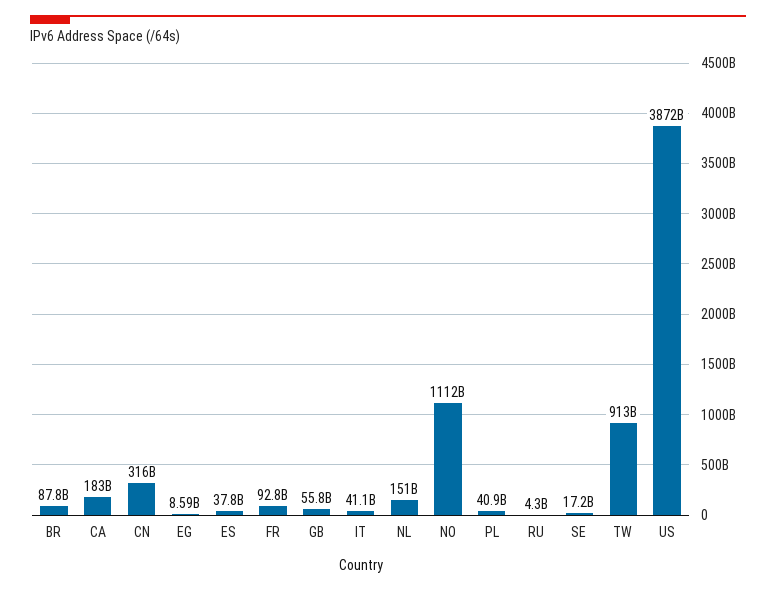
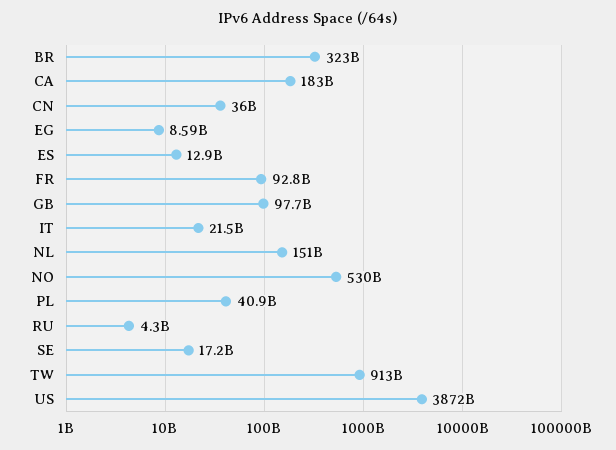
  {
-   "BR": 87800000000,
+   "BR": 323000000000,
    "CA": 183000000000,
-   "CN": 316000000000,
+   "CN": 36000000000,
    "EG": 8590000000,
-   "ES": 37800000000,
+   "ES": 12900000000,
    "FR": 92800000000,
-   "GB": 55800000000,
+   "GB": 97700000000,
-   "IT": 41100000000,
+   "IT": 21500000000,
    "NL": 151000000000,
-   "NO": 1112000000000,
+   "NO": 530000000000,
    "PL": 40900000000,
    "RU": 4300000000,
    "SE": 17200000000,
    "TW": 913000000000,
    "US": 3872000000000
  }

